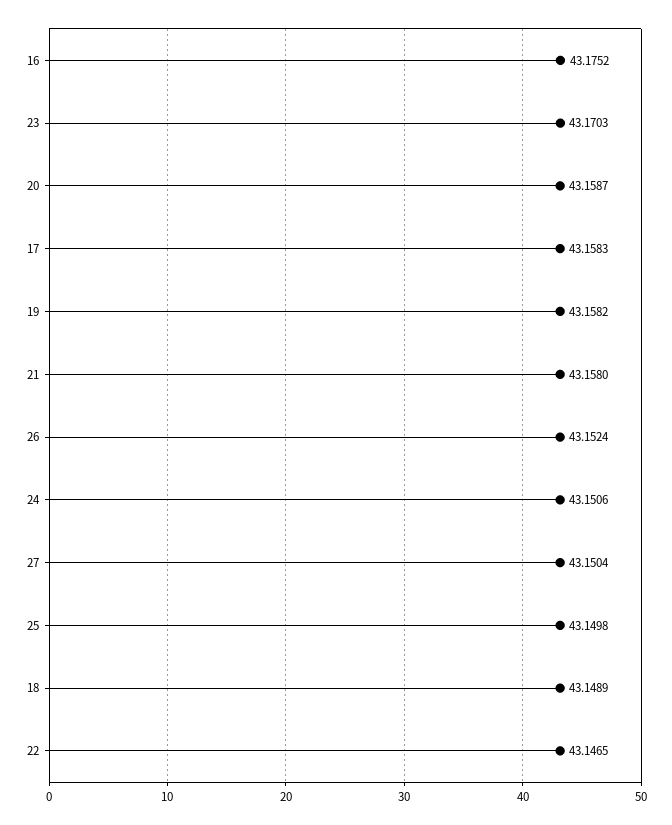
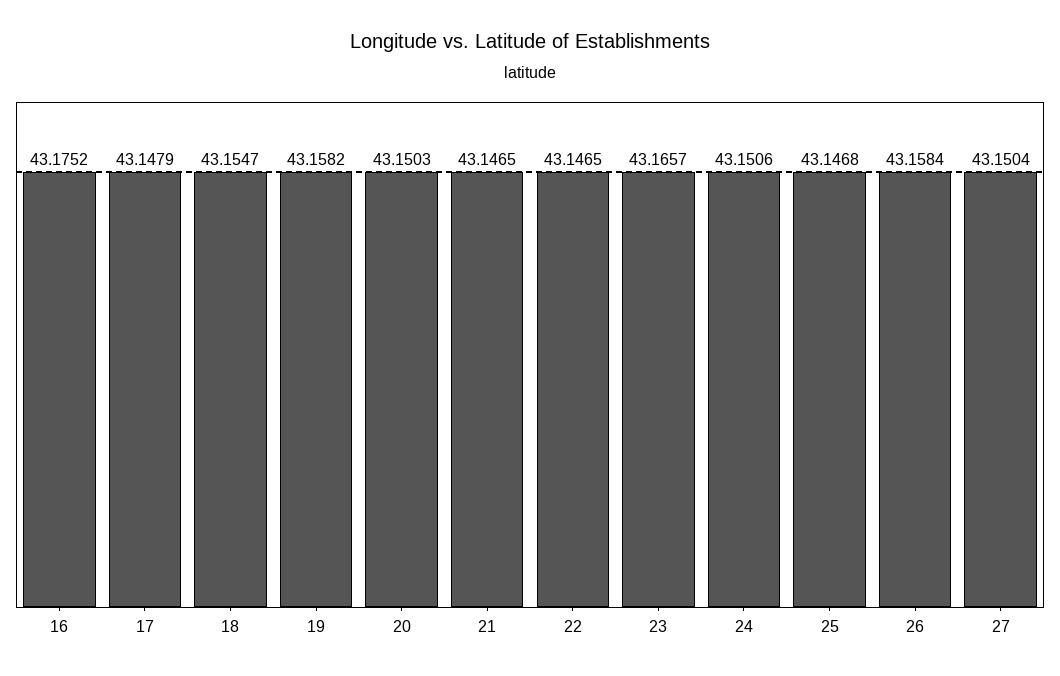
  {
    "16": 43.1752,
-   "23": 43.1703,
+   "23": 43.1657,
-   "20": 43.1587,
+   "20": 43.1503,
-   "17": 43.1583,
+   "17": 43.1479,
    "19": 43.1582,
-   "21": 43.158,
+   "21": 43.1465,
-   "26": 43.1524,
+   "26": 43.1584,
    "24": 43.1506,
    "27": 43.1504,
-   "25": 43.1498,
+   "25": 43.1468,
-   "18": 43.1489,
+   "18": 43.1547,
    "22": 43.1465
  }

